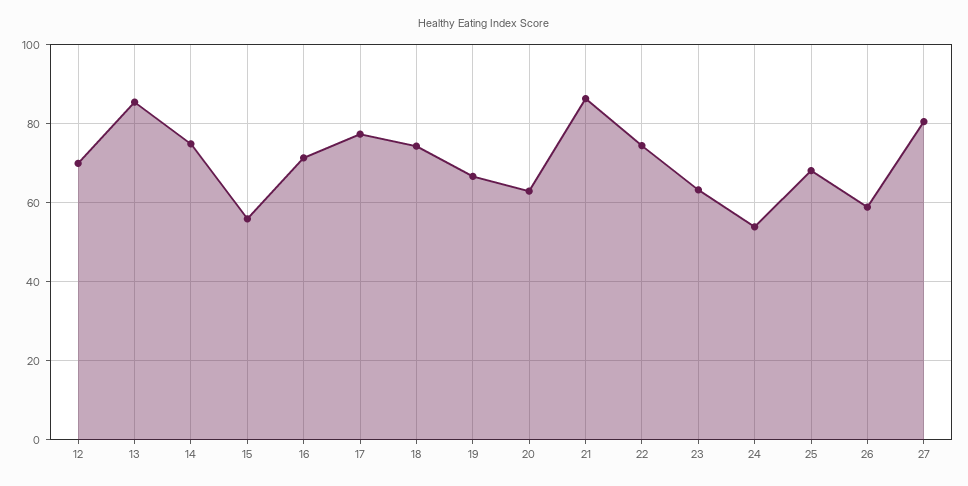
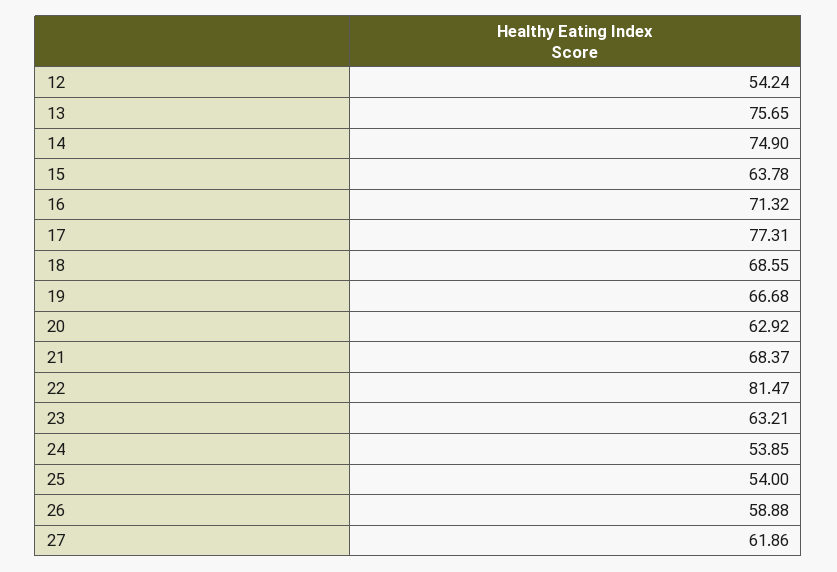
  {
-   "12": 70,
+   "12": 54.24,
-   "13": 86,
+   "13": 75.65,
    "14": 74.9,
-   "15": 56,
+   "15": 63.78,
    "16": 71.32,
    "17": 77.31,
-   "18": 74,
+   "18": 68.55,
    "19": 66.68,
    "20": 62.92,
-   "21": 86,
+   "21": 68.37,
-   "22": 74,
+   "22": 81.47,
    "23": 63.21,
    "24": 53.85,
-   "25": 68,
+   "25": 54,
    "26": 58.88,
-   "27": 80
+   "27": 61.86
  }

